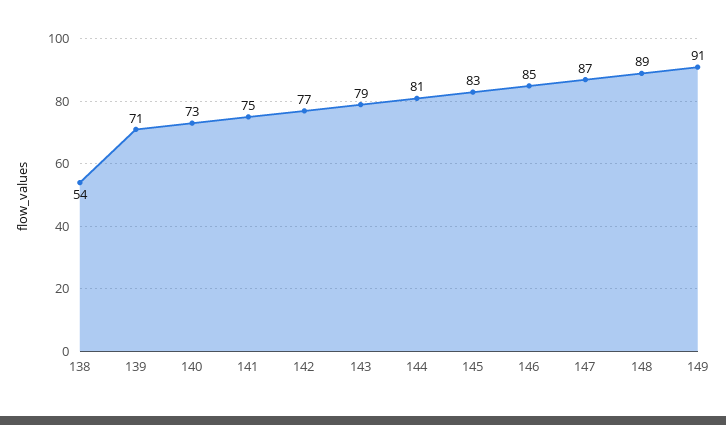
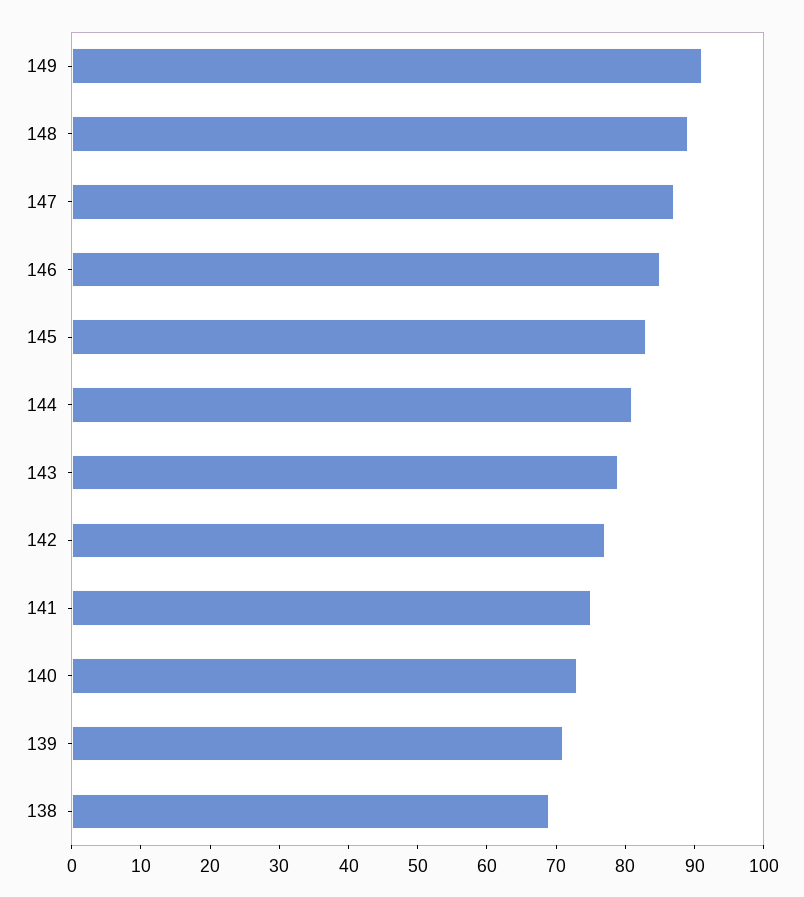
  {
-   "138": 54,
+   "138": 70,
    "139": 71,
    "140": 73,
    "141": 75,
    "142": 77,
    "143": 79,
    "144": 81,
    "145": 83,
    "146": 85,
    "147": 87,
    "148": 89,
    "149": 91
  }

